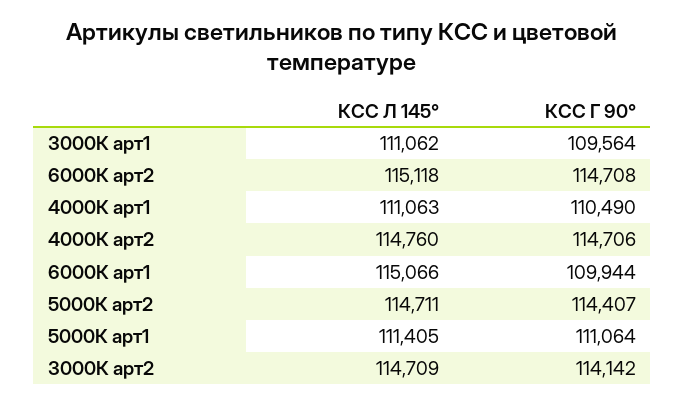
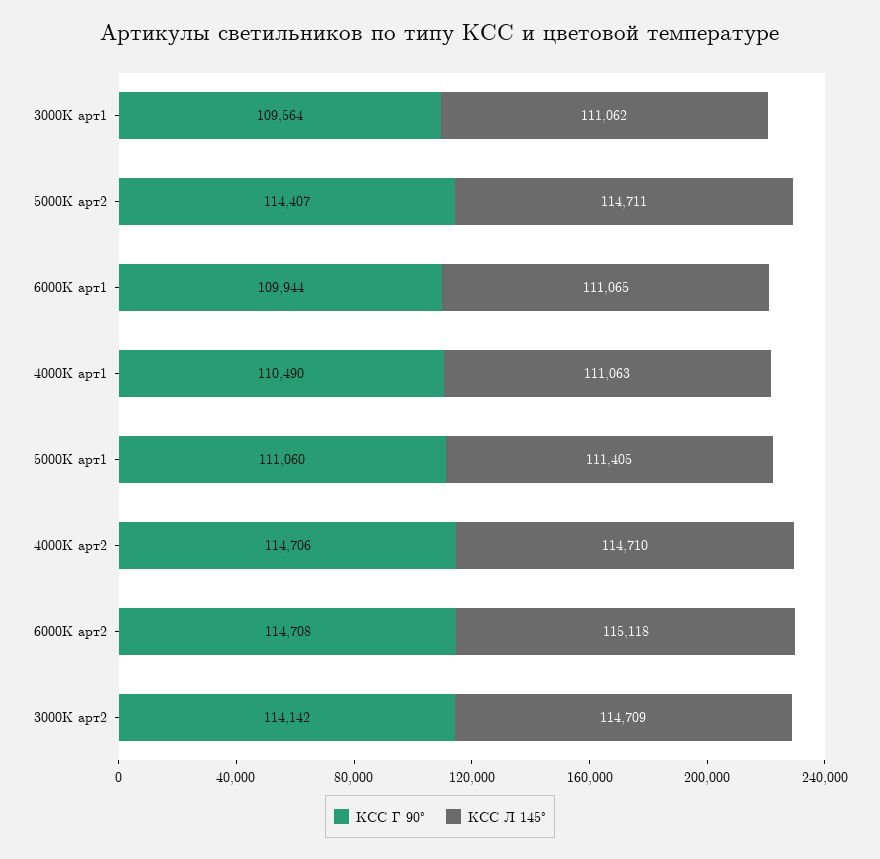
  {
    "КСС Л 145°": {
      "3000К арт1": 111062,
      "6000К арт2": 115118,
      "4000К арт1": 111063,
-     "4000К арт2": 114760,
+     "4000К арт2": 114710,
-     "6000К арт1": 115066,
+     "6000К арт1": 111065,
      "5000К арт2": 114711,
      "5000К арт1": 111405,
      "3000К арт2": 114709
    },
    "КСС Г 90°": {
      "3000К арт1": 109564,
      "6000К арт2": 114708,
      "4000К арт1": 110490,
      "4000К арт2": 114706,
      "6000К арт1": 109944,
      "5000К арт2": 114407,
-     "5000К арт1": 111064,
+     "5000К арт1": 111060,
      "3000К арт2": 114142
    }
  }

